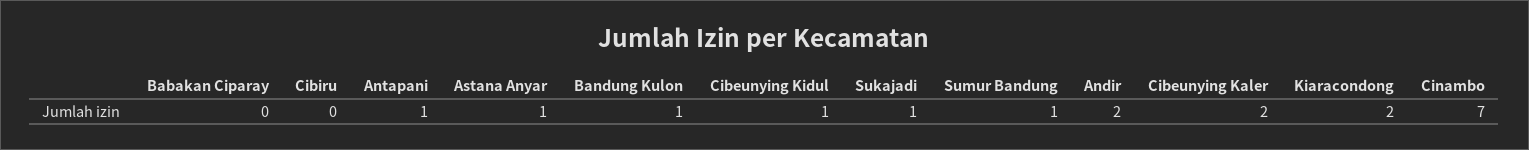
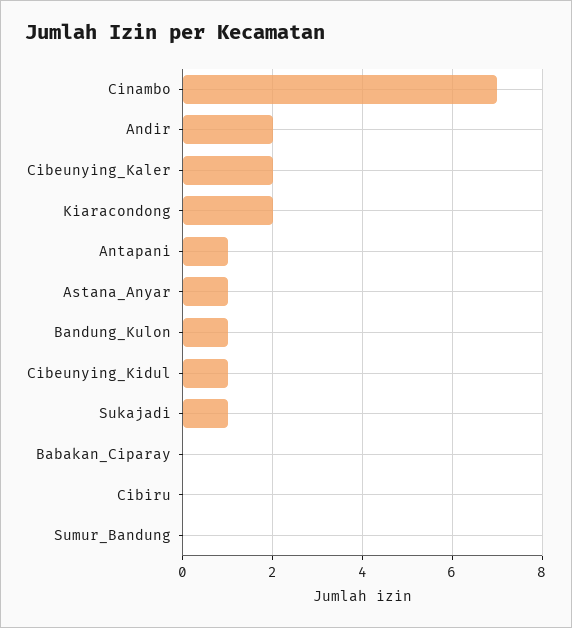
  {
    "Babakan Ciparay": 0,
    "Cibiru": 0,
    "Antapani": 1,
    "Astana Anyar": 1,
    "Bandung Kulon": 1,
    "Cibeunying Kidul": 1,
    "Sukajadi": 1,
-   "Sumur Bandung": 1,
+   "Sumur Bandung": 0,
    "Andir": 2,
    "Cibeunying Kaler": 2,
    "Kiaracondong": 2,
    "Cinambo": 7
  }

